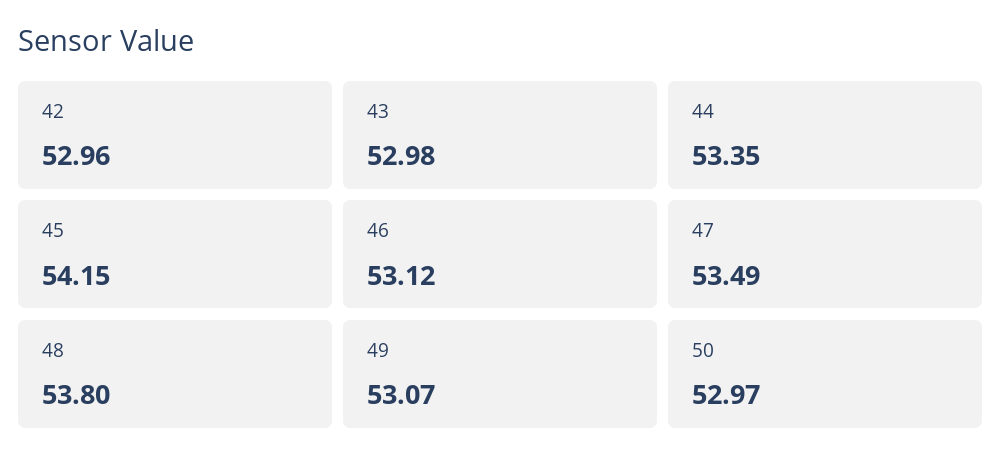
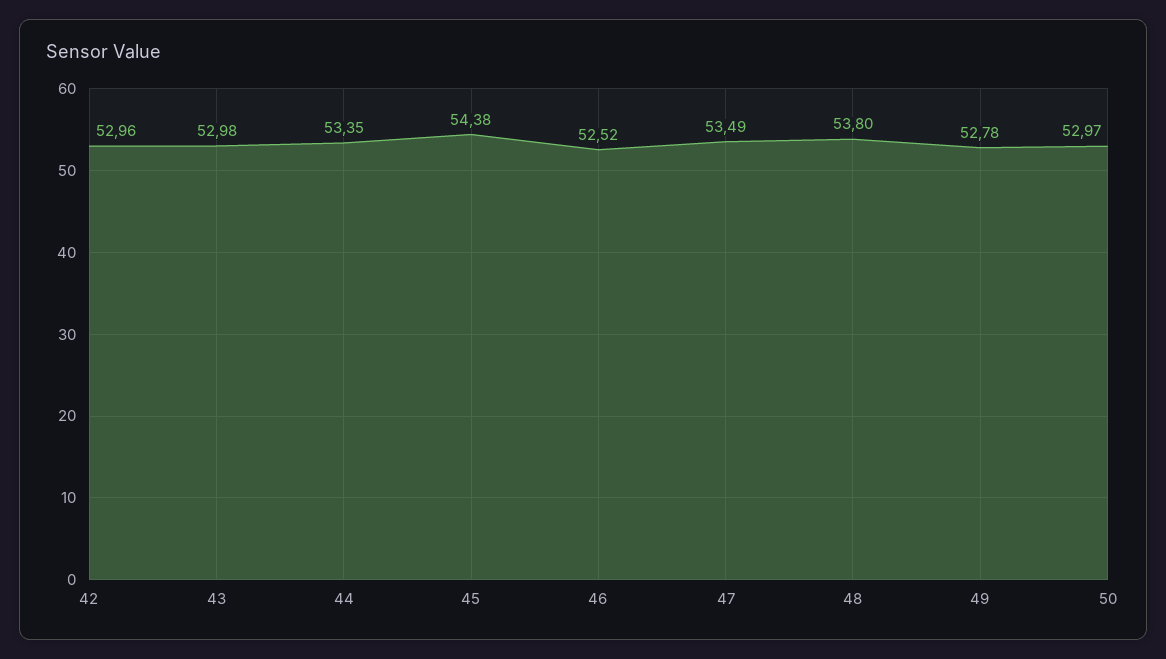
  {
    "42": 52.96,
    "43": 52.98,
    "44": 53.35,
-   "45": 54.15,
+   "45": 54.38,
-   "46": 53.12,
+   "46": 52.52,
    "47": 53.49,
    "48": 53.8,
-   "49": 53.07,
+   "49": 52.78,
    "50": 52.97
  }

